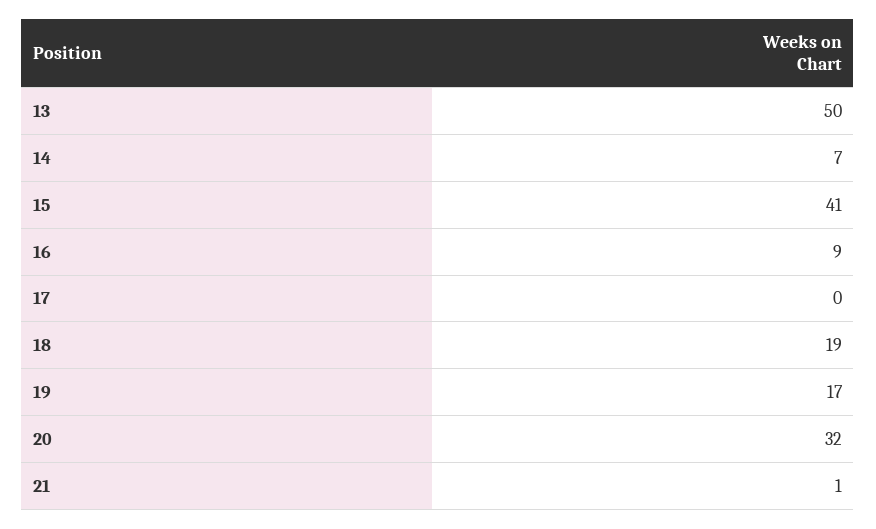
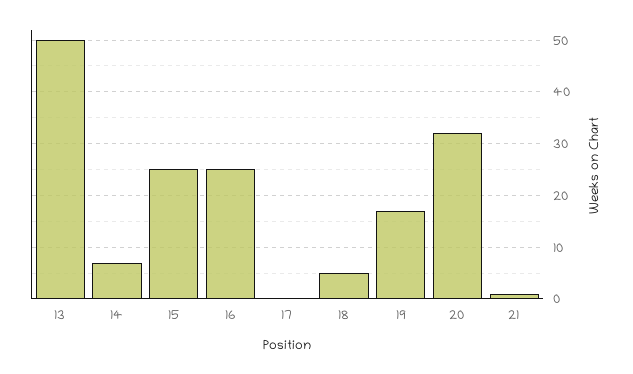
  {
    "13": 50,
    "14": 7,
-   "15": 41,
+   "15": 25,
-   "16": 9,
+   "16": 25,
    "17": 0,
-   "18": 19,
+   "18": 5,
    "19": 17,
    "20": 32,
    "21": 1
  }

